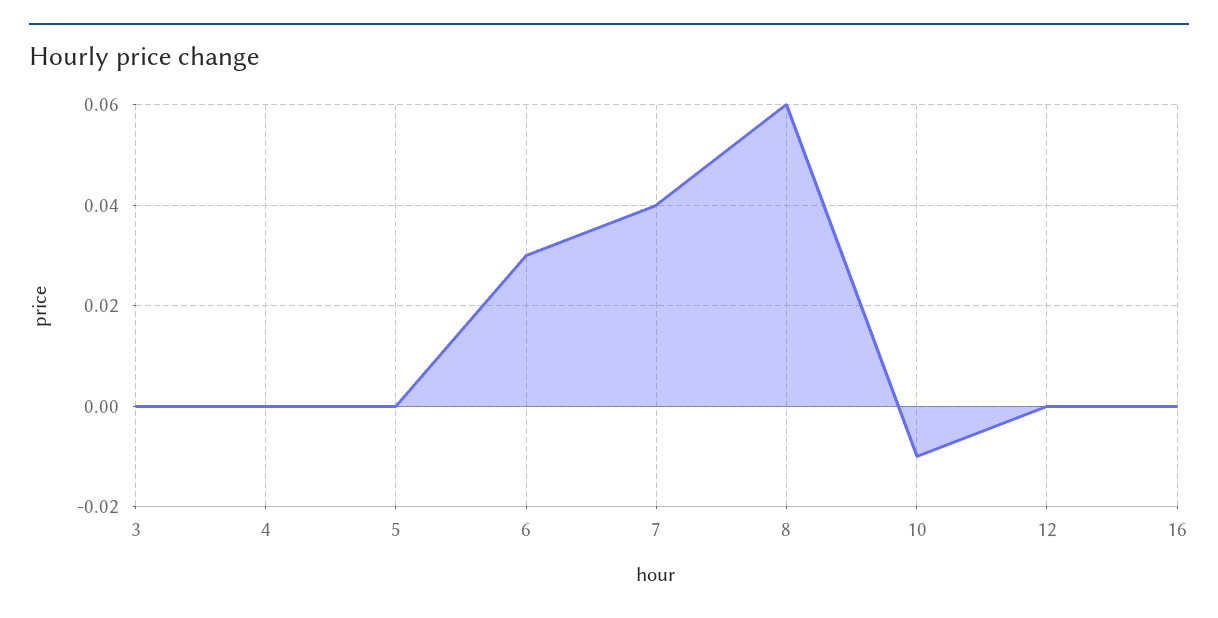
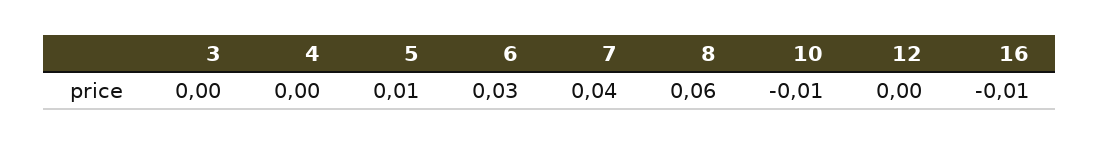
  {
    "3": 0,
    "4": 0,
-   "5": 0,
+   "5": 0.01,
    "6": 0.03,
    "7": 0.04,
    "8": 0.06,
    "10": -0.01,
    "12": 0,
-   "16": 0
+   "16": -0.01
  }

